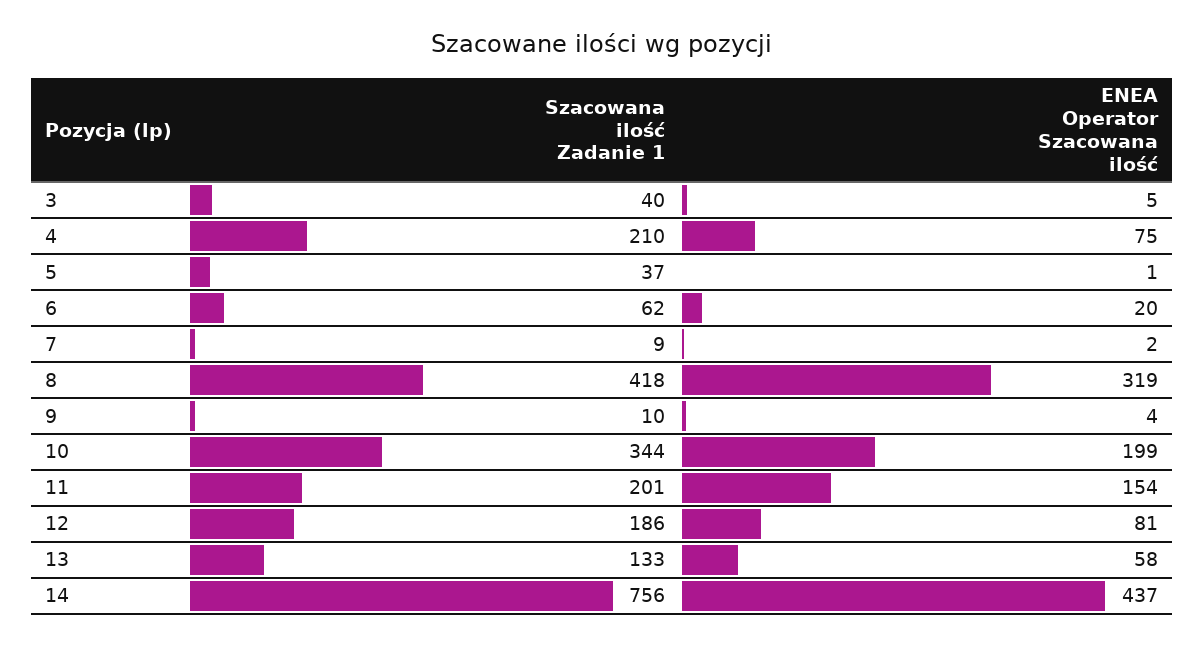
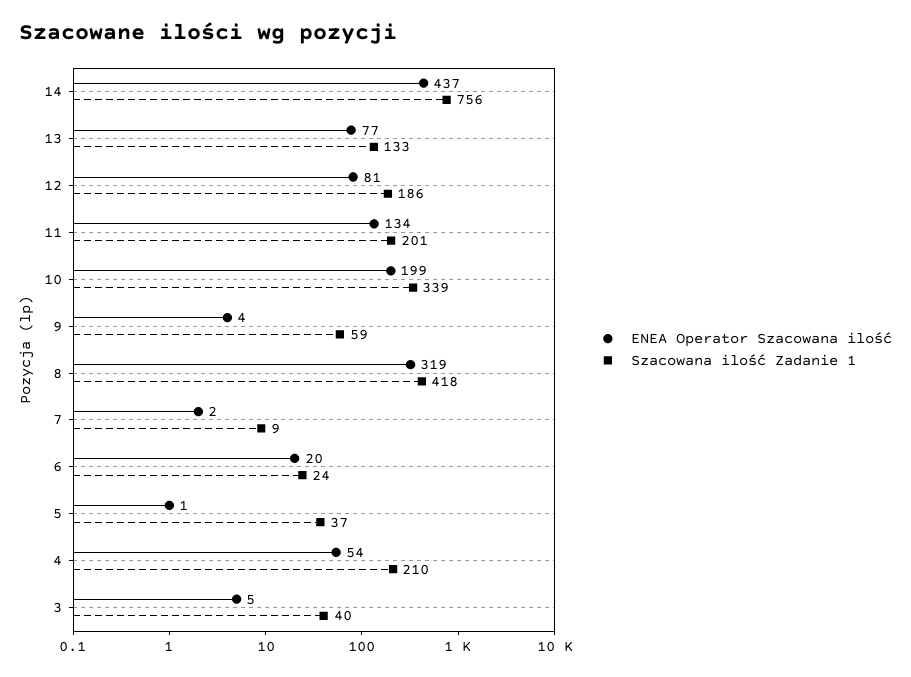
  {
    "Szacowana ilość Zadanie 1": {
      "3": 40,
      "4": 210,
      "5": 37,
-     "6": 62,
+     "6": 24,
      "7": 9,
      "8": 418,
-     "9": 10,
+     "9": 59,
-     "10": 344,
+     "10": 339,
      "11": 201,
      "12": 186,
      "13": 133,
      "14": 756
    },
    "ENEA Operator Szacowana ilość": {
      "3": 5,
-     "4": 75,
+     "4": 54,
      "5": 1,
      "6": 20,
      "7": 2,
      "8": 319,
      "9": 4,
      "10": 199,
-     "11": 154,
+     "11": 134,
      "12": 81,
-     "13": 58,
+     "13": 77,
      "14": 437
    }
  }

